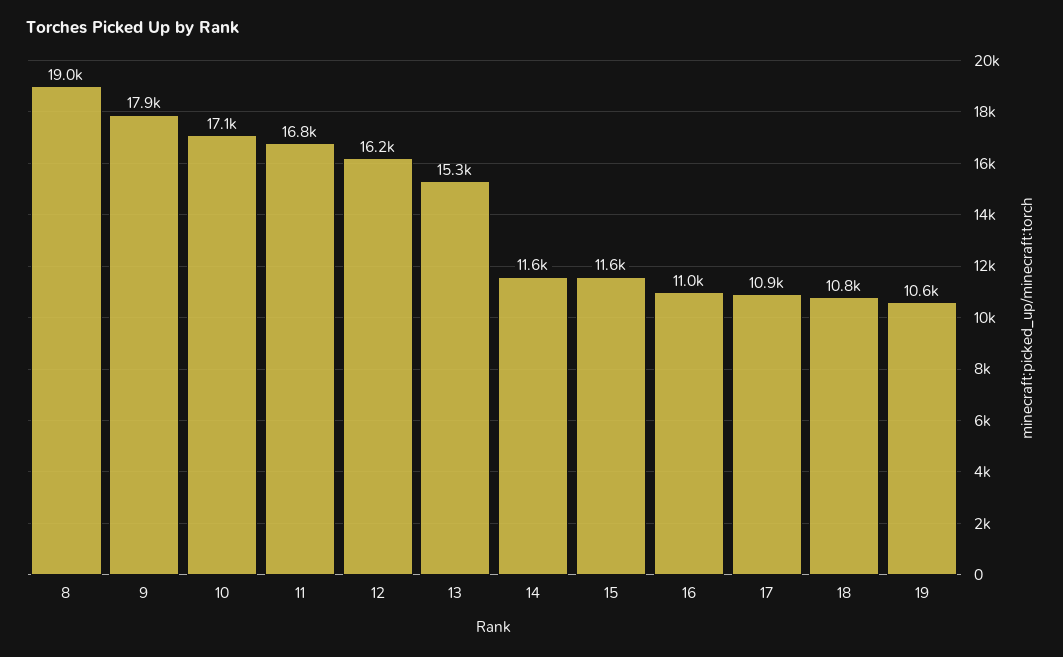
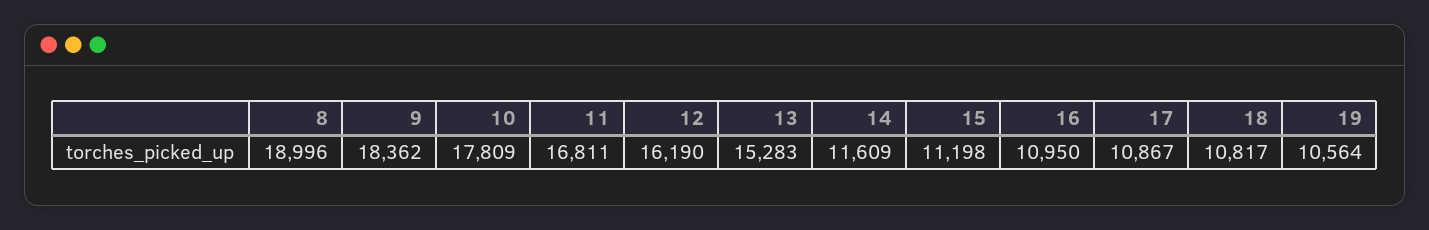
  {
    "8": 18996,
-   "9": 17900,
+   "9": 18362,
-   "10": 17100,
+   "10": 17809,
    "11": 16811,
    "12": 16190,
    "13": 15283,
    "14": 11609,
-   "15": 11600,
+   "15": 11198,
    "16": 10950,
    "17": 10867,
    "18": 10817,
    "19": 10564
  }

